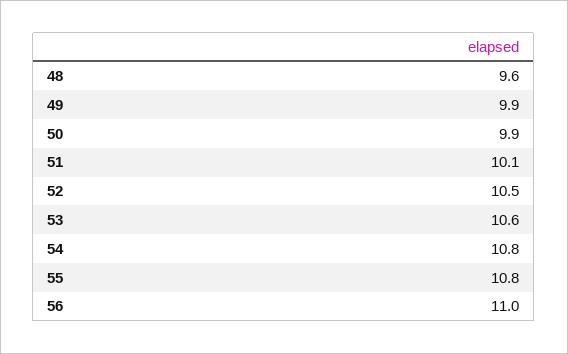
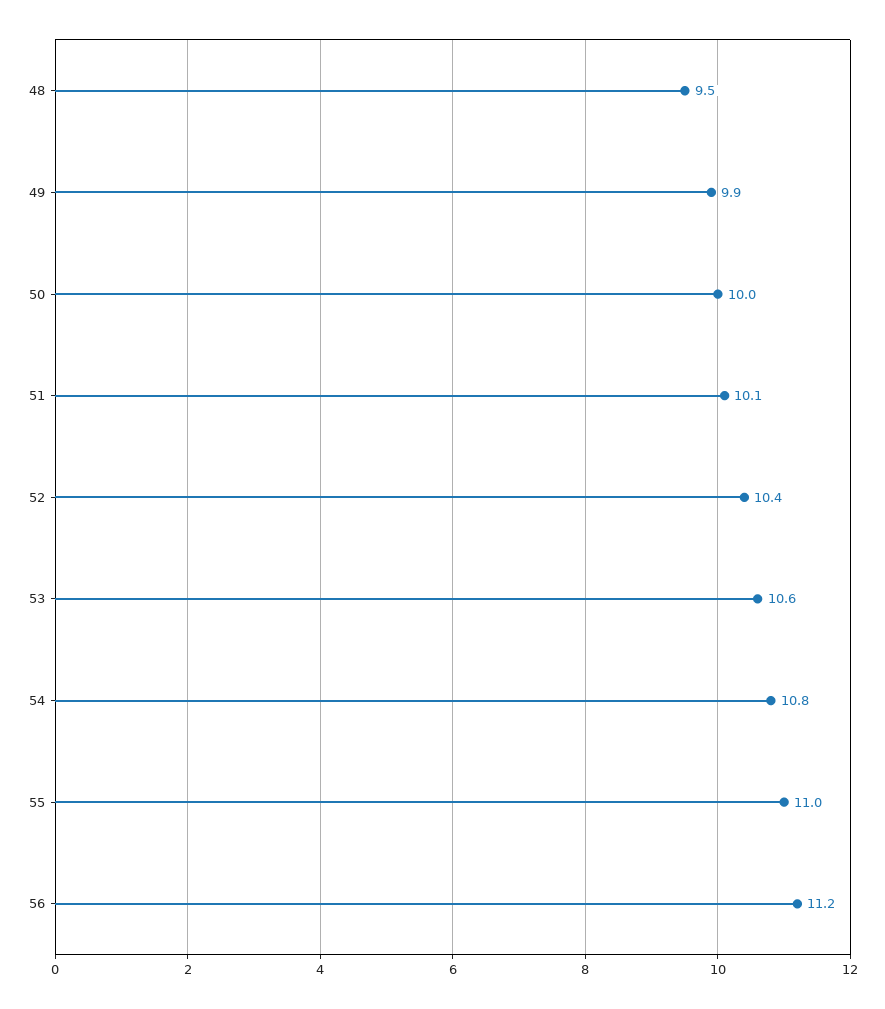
  {
-   "48": 9.6,
+   "48": 9.5,
    "49": 9.9,
-   "50": 9.9,
+   "50": 10,
    "51": 10.1,
-   "52": 10.5,
+   "52": 10.4,
    "53": 10.6,
    "54": 10.8,
-   "55": 10.8,
+   "55": 11,
-   "56": 11
+   "56": 11.2
  }

